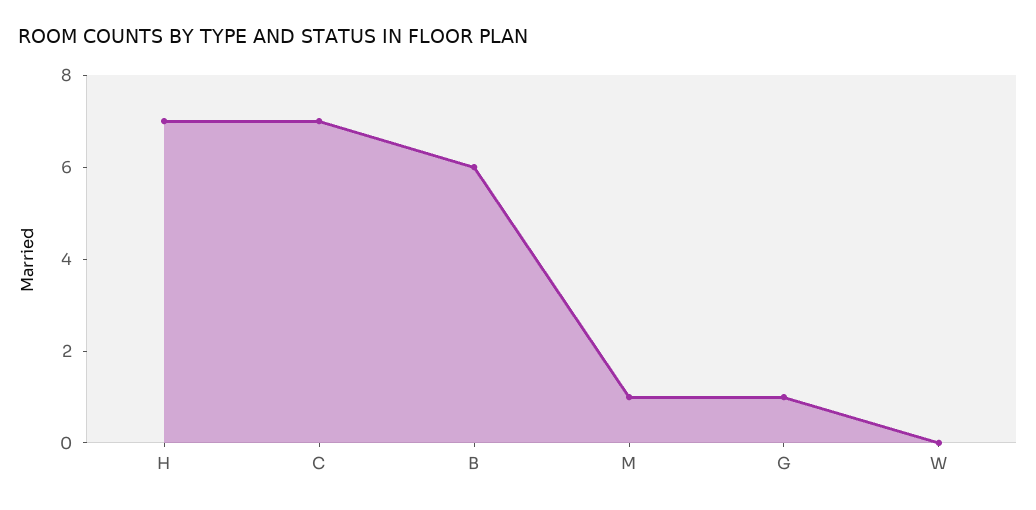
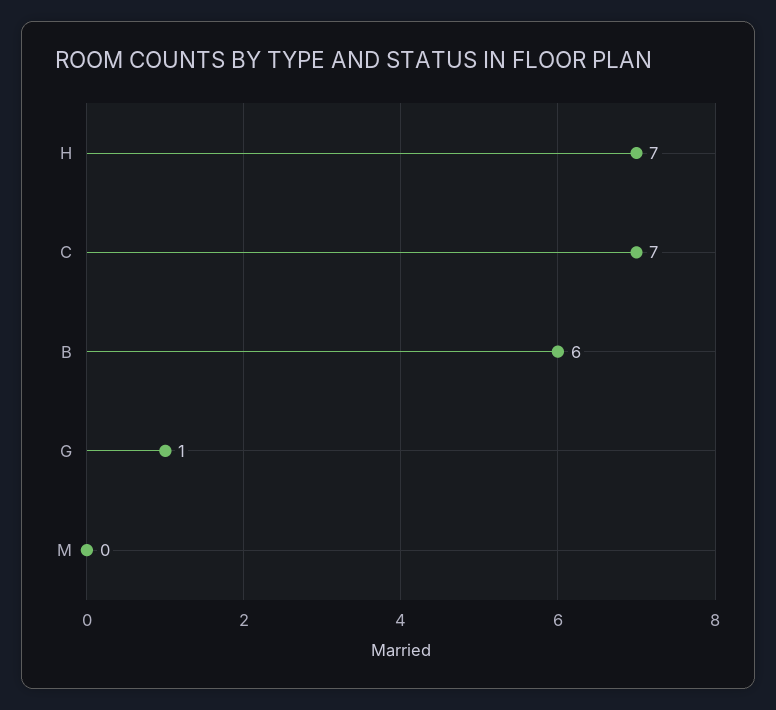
  {
    "H": 7,
    "C": 7,
    "B": 6,
-   "M": 1,
+   "M": 0,
-   "G": 1,
+   "G": 1
-   "W": 0
  }

